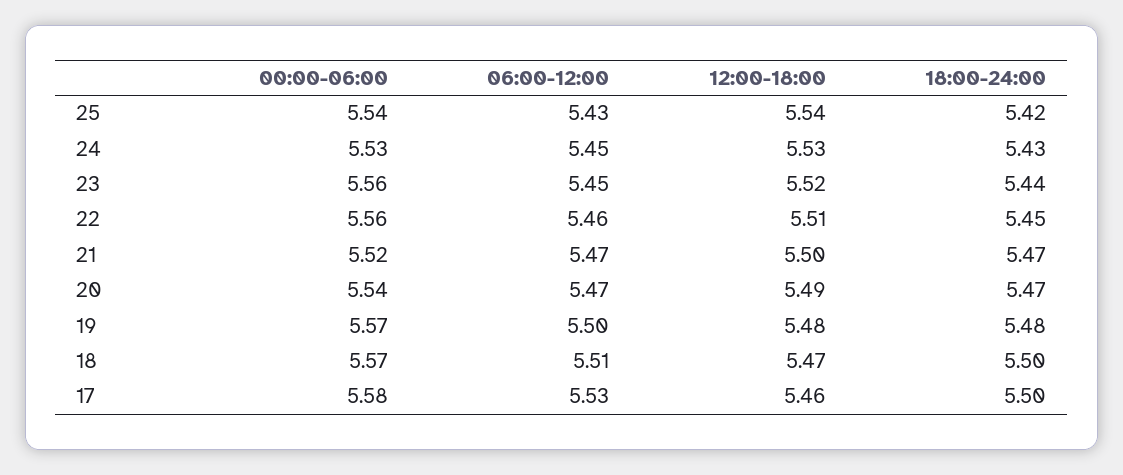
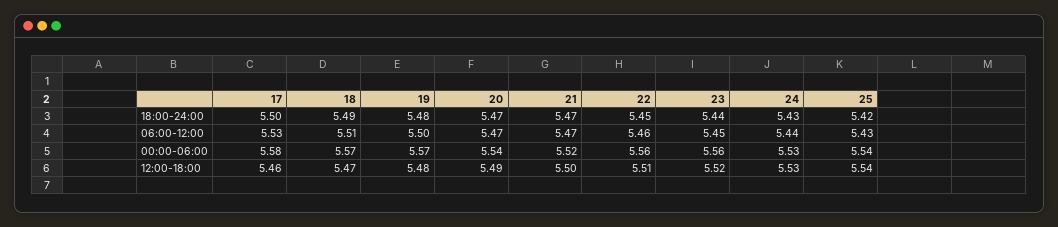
  {
    "00:00-06:00": {
      "25": 5.54,
      "24": 5.53,
      "23": 5.56,
      "22": 5.56,
      "21": 5.52,
      "20": 5.54,
      "19": 5.57,
      "18": 5.57,
      "17": 5.58
    },
    "06:00-12:00": {
      "25": 5.43,
-     "24": 5.45,
+     "24": 5.44,
      "23": 5.45,
      "22": 5.46,
      "21": 5.47,
      "20": 5.47,
      "19": 5.5,
      "18": 5.51,
      "17": 5.53
    },
    "12:00-18:00": {
      "25": 5.54,
      "24": 5.53,
      "23": 5.52,
      "22": 5.51,
      "21": 5.5,
      "20": 5.49,
      "19": 5.48,
      "18": 5.47,
      "17": 5.46
    },
    "18:00-24:00": {
      "25": 5.42,
      "24": 5.43,
      "23": 5.44,
      "22": 5.45,
      "21": 5.47,
      "20": 5.47,
      "19": 5.48,
-     "18": 5.5,
+     "18": 5.49,
      "17": 5.5
    }
  }

